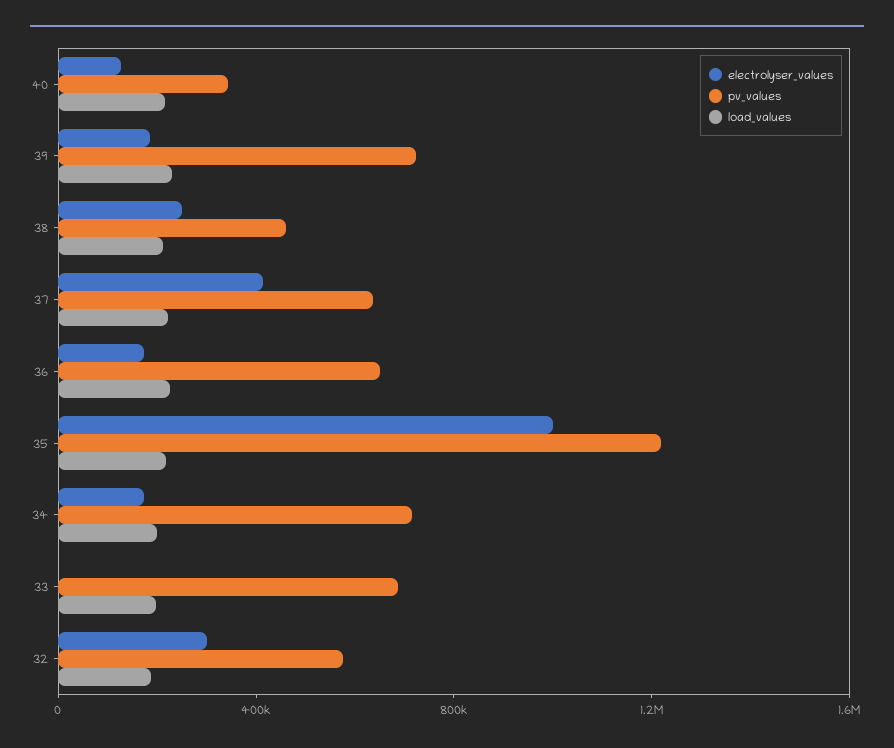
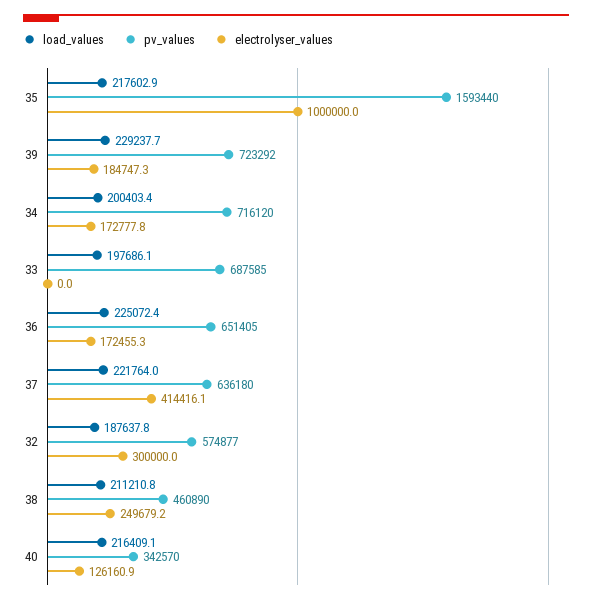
  {
    "electrolyser_values": {
      "40": 126160.9,
      "39": 184747.3,
      "38": 249679.2,
      "37": 414416.1,
      "36": 172455.3,
      "35": 1000000,
      "34": 172777.8,
      "33": 0,
      "32": 300000
    },
    "pv_values": {
      "40": 342570,
      "39": 723292,
      "38": 460890,
      "37": 636180,
      "36": 651405,
-     "35": 1200000,
+     "35": 1593440,
      "34": 716120,
      "33": 687585,
      "32": 574877
    },
    "load_values": {
      "40": 216409.1,
      "39": 229237.7,
      "38": 211210.8,
      "37": 221764,
      "36": 225072.4,
      "35": 217602.9,
      "34": 200403.4,
      "33": 197686.1,
      "32": 187637.8
    }
  }

